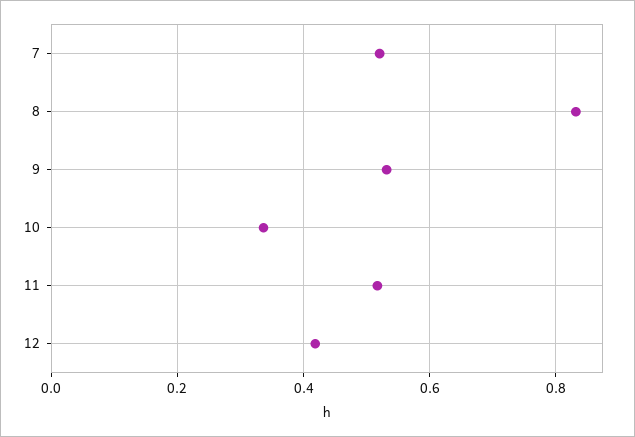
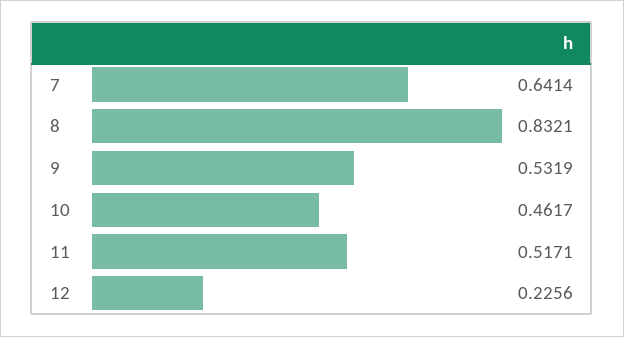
  {
-   "7": 0.52,
+   "7": 0.6414,
    "8": 0.8321,
    "9": 0.5319,
-   "10": 0.34,
+   "10": 0.4617,
    "11": 0.5171,
-   "12": 0.42
+   "12": 0.2256
  }

